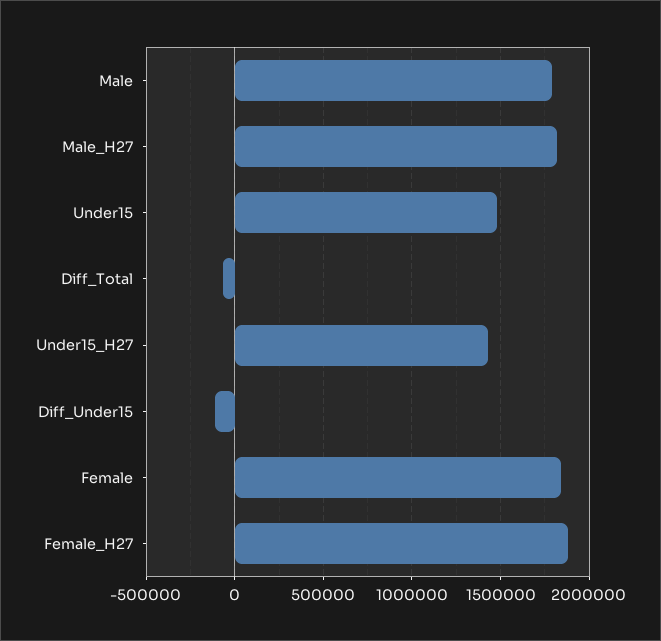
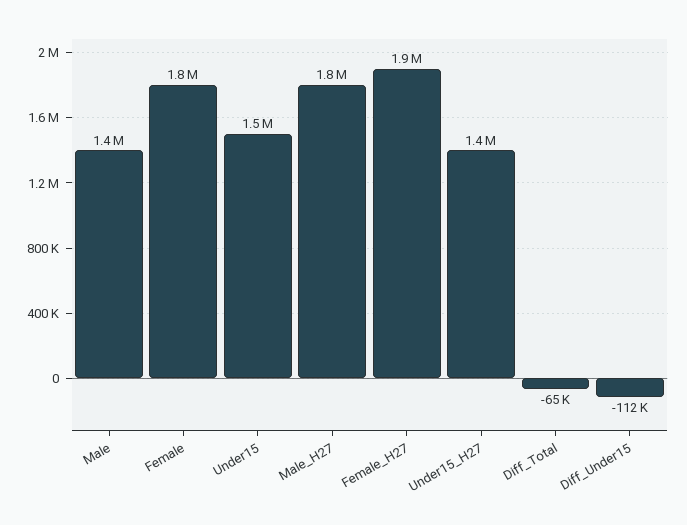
  {
-   "Male": 1800000,
+   "Male": 1400000,
    "Male_H27": 1800000,
    "Under15": 1500000,
    "Diff_Total": -65000,
    "Under15_H27": 1400000,
    "Diff_Under15": -112000,
    "Female": 1800000,
    "Female_H27": 1900000
  }

